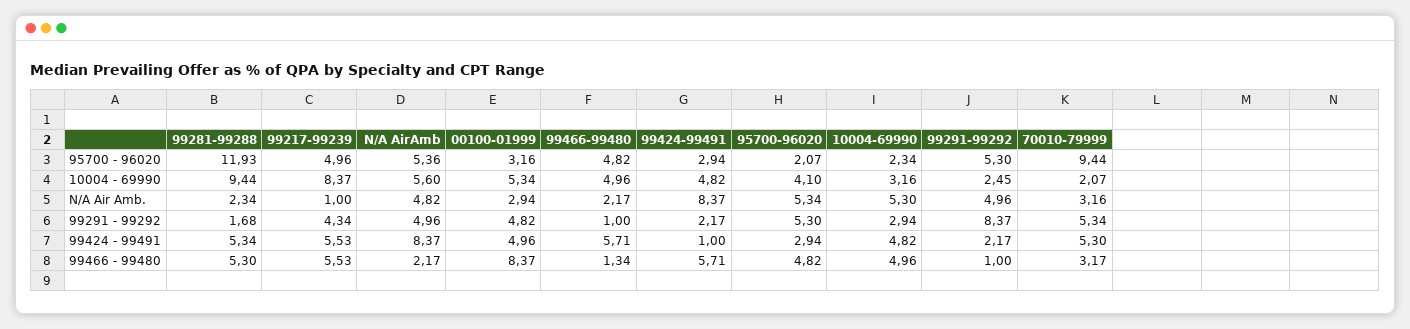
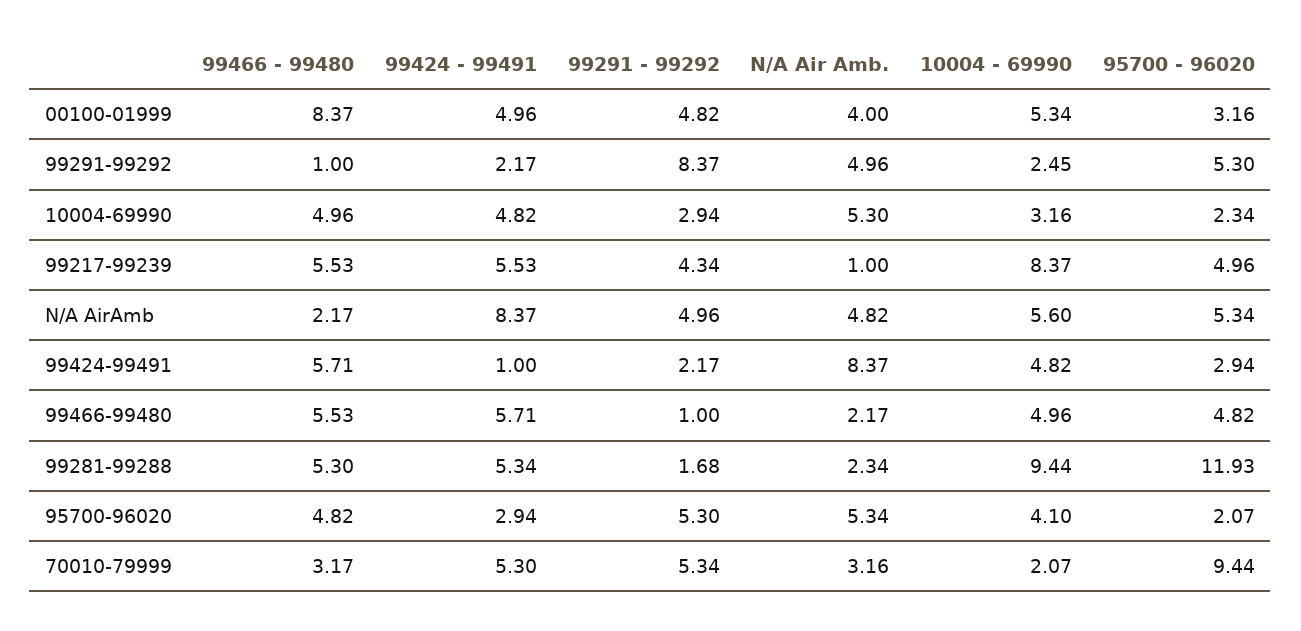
  {
    "99281-99288": {
      "95700 - 96020": 11.93,
      "10004 - 69990": 9.44,
      "N/A Air Amb.": 2.34,
      "99291 - 99292": 1.68,
      "99424 - 99491": 5.34,
      "99466 - 99480": 5.3
    },
    "99217-99239": {
      "95700 - 96020": 4.96,
      "10004 - 69990": 8.37,
      "N/A Air Amb.": 1,
      "99291 - 99292": 4.34,
      "99424 - 99491": 5.53,
      "99466 - 99480": 5.53
    },
    "N/A AirAmb": {
-     "95700 - 96020": 5.36,
+     "95700 - 96020": 5.34,
      "10004 - 69990": 5.6,
      "N/A Air Amb.": 4.82,
      "99291 - 99292": 4.96,
      "99424 - 99491": 8.37,
      "99466 - 99480": 2.17
    },
    "00100-01999": {
      "95700 - 96020": 3.16,
      "10004 - 69990": 5.34,
-     "N/A Air Amb.": 2.94,
+     "N/A Air Amb.": 4,
      "99291 - 99292": 4.82,
      "99424 - 99491": 4.96,
      "99466 - 99480": 8.37
    },
    "99466-99480": {
      "95700 - 96020": 4.82,
      "10004 - 69990": 4.96,
      "N/A Air Amb.": 2.17,
      "99291 - 99292": 1,
      "99424 - 99491": 5.71,
-     "99466 - 99480": 1.34
+     "99466 - 99480": 5.53
    },
    "99424-99491": {
      "95700 - 96020": 2.94,
      "10004 - 69990": 4.82,
      "N/A Air Amb.": 8.37,
      "99291 - 99292": 2.17,
      "99424 - 99491": 1,
      "99466 - 99480": 5.71
    },
    "95700-96020": {
      "95700 - 96020": 2.07,
      "10004 - 69990": 4.1,
      "N/A Air Amb.": 5.34,
      "99291 - 99292": 5.3,
      "99424 - 99491": 2.94,
      "99466 - 99480": 4.82
    },
    "10004-69990": {
      "95700 - 96020": 2.34,
      "10004 - 69990": 3.16,
      "N/A Air Amb.": 5.3,
      "99291 - 99292": 2.94,
      "99424 - 99491": 4.82,
      "99466 - 99480": 4.96
    },
    "99291-99292": {
      "95700 - 96020": 5.3,
      "10004 - 69990": 2.45,
      "N/A Air Amb.": 4.96,
      "99291 - 99292": 8.37,
      "99424 - 99491": 2.17,
      "99466 - 99480": 1
    },
    "70010-79999": {
      "95700 - 96020": 9.44,
      "10004 - 69990": 2.07,
      "N/A Air Amb.": 3.16,
      "99291 - 99292": 5.34,
      "99424 - 99491": 5.3,
      "99466 - 99480": 3.17
    }
  }

